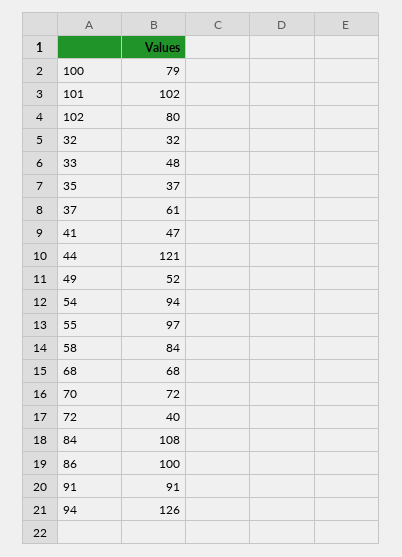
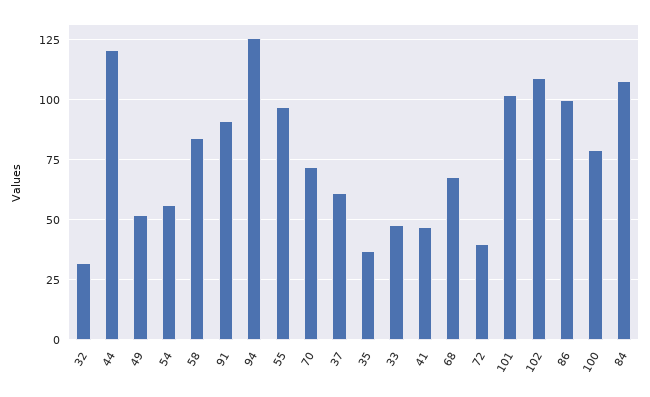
  {
    "100": 79,
    "101": 102,
-   "102": 80,
+   "102": 110,
    "32": 32,
    "33": 48,
    "35": 37,
    "37": 61,
    "41": 47,
    "44": 121,
    "49": 52,
-   "54": 94,
+   "54": 55,
    "55": 97,
    "58": 84,
    "68": 68,
    "70": 72,
    "72": 40,
    "84": 108,
    "86": 100,
    "91": 91,
    "94": 126
  }

